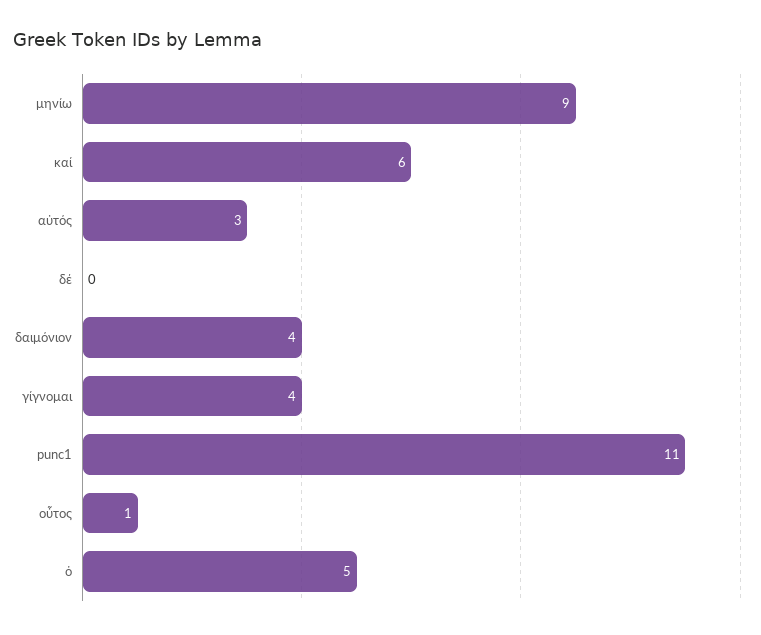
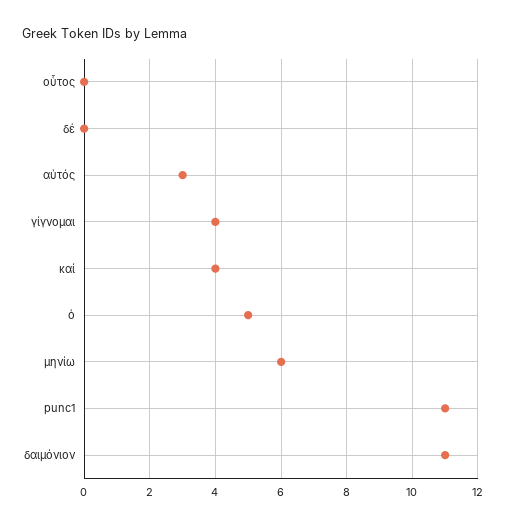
  {
-   "μηνίω": 9,
+   "μηνίω": 6,
-   "καί": 6,
+   "καί": 4,
    "αὐτός": 3,
    "δέ": 0,
-   "δαιμόνιον": 4,
+   "δαιμόνιον": 11,
    "γίγνομαι": 4,
    "punc1": 11,
-   "οὗτος": 1,
+   "οὗτος": 0,
    "ὁ": 5
  }

